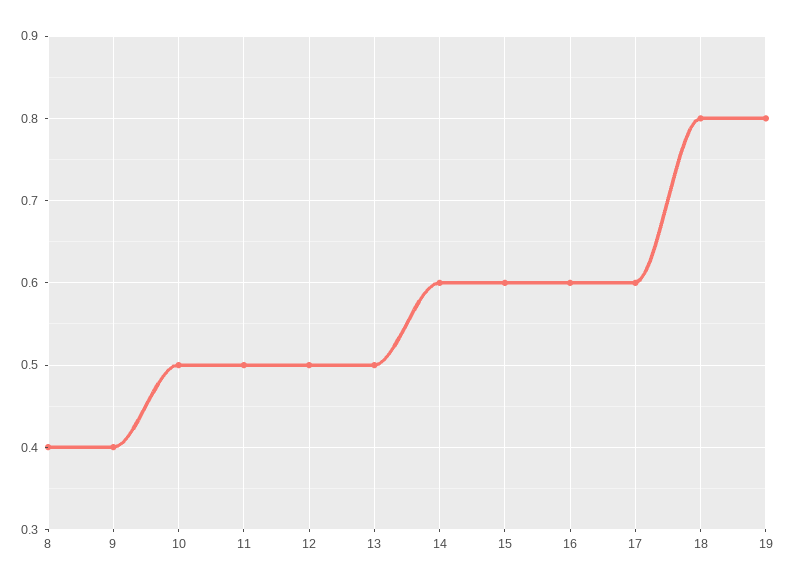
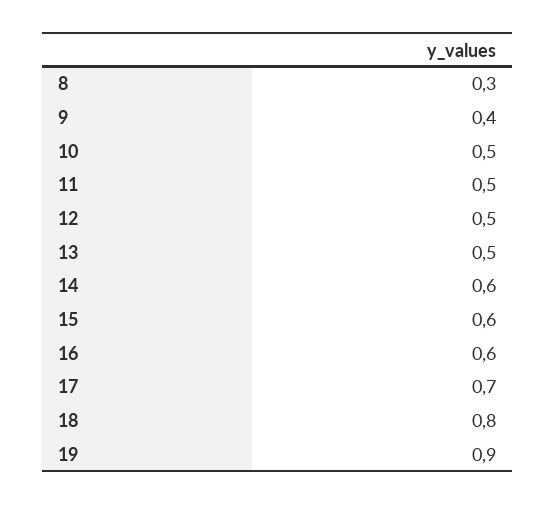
  {
-   "8": 0.4,
+   "8": 0.3,
    "9": 0.4,
    "10": 0.5,
    "11": 0.5,
    "12": 0.5,
    "13": 0.5,
    "14": 0.6,
    "15": 0.6,
    "16": 0.6,
-   "17": 0.6,
+   "17": 0.7,
    "18": 0.8,
-   "19": 0.8
+   "19": 0.9
  }

